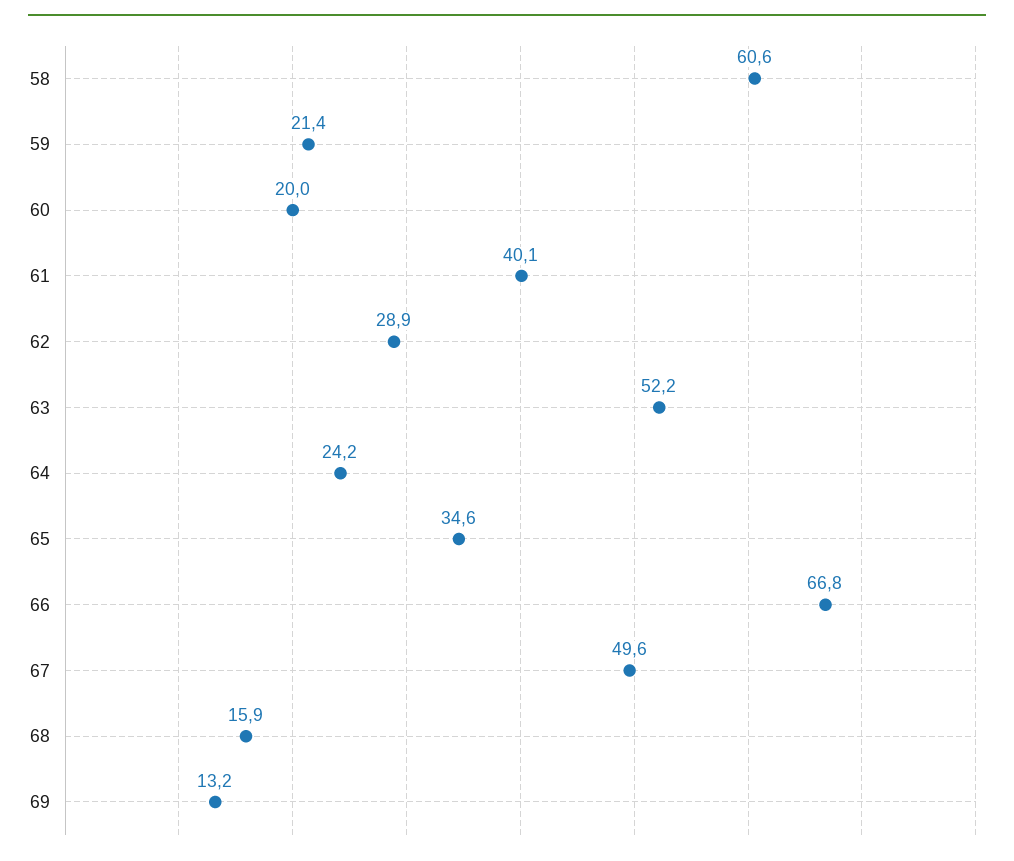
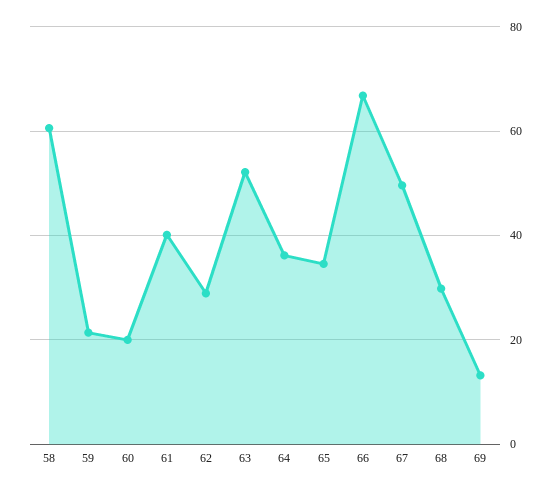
  {
    "58": 60.6,
    "59": 21.4,
    "60": 20,
    "61": 40.1,
    "62": 28.9,
    "63": 52.2,
-   "64": 24.2,
+   "64": 36,
    "65": 34.6,
    "66": 66.8,
    "67": 49.6,
-   "68": 15.9,
+   "68": 30,
    "69": 13.2
  }

